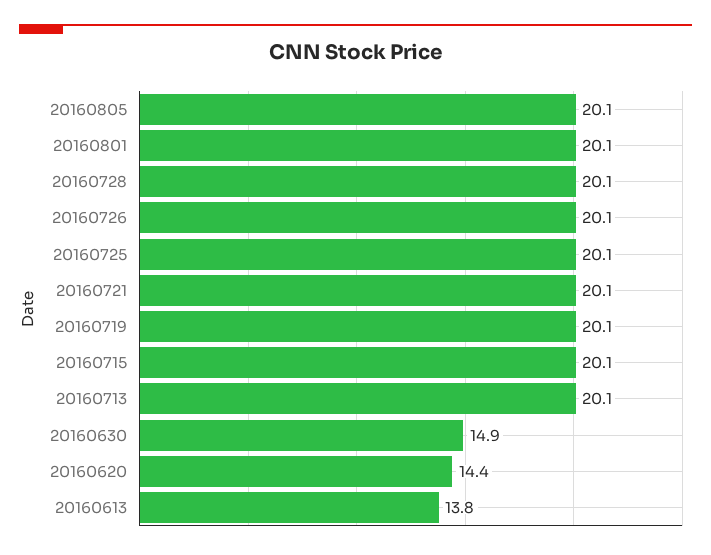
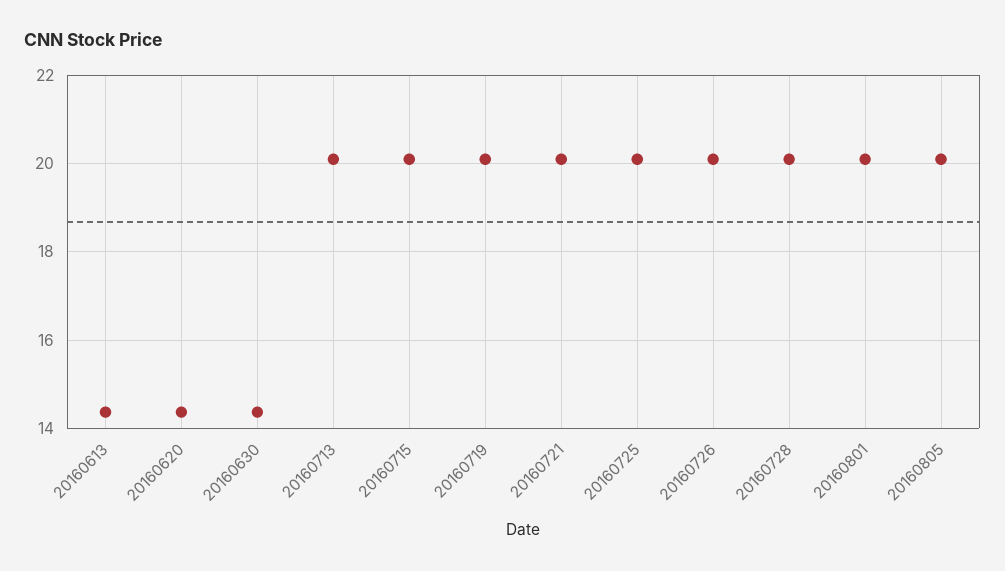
  {
    "20160805": 20.1,
    "20160801": 20.1,
    "20160728": 20.1,
    "20160726": 20.1,
    "20160725": 20.1,
    "20160721": 20.1,
    "20160719": 20.1,
    "20160715": 20.1,
    "20160713": 20.1,
-   "20160630": 14.9,
+   "20160630": 14.4,
    "20160620": 14.4,
-   "20160613": 13.8
+   "20160613": 14.4
  }

